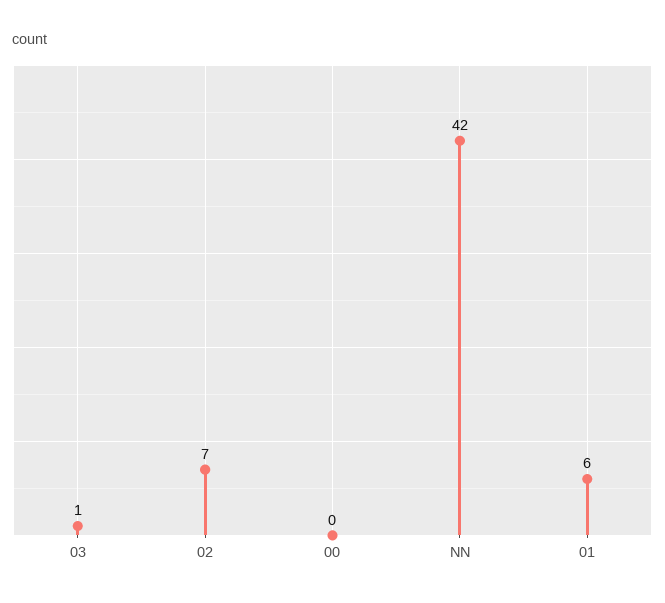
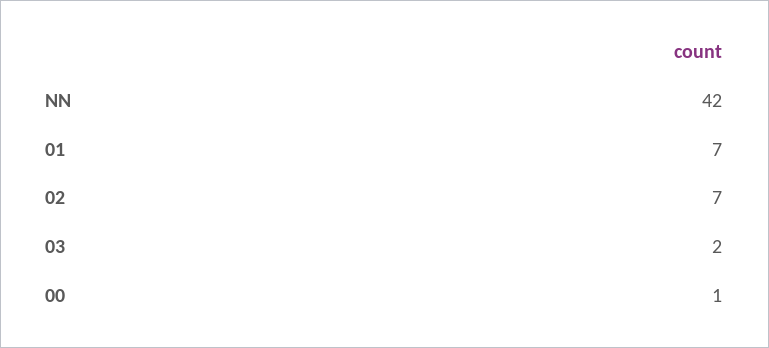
  {
-   "03": 1,
+   "03": 2,
    "02": 7,
-   "00": 0,
+   "00": 1,
    "NN": 42,
-   "01": 6
+   "01": 7
  }

